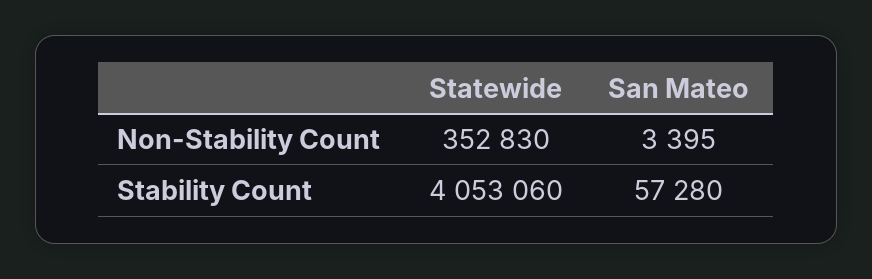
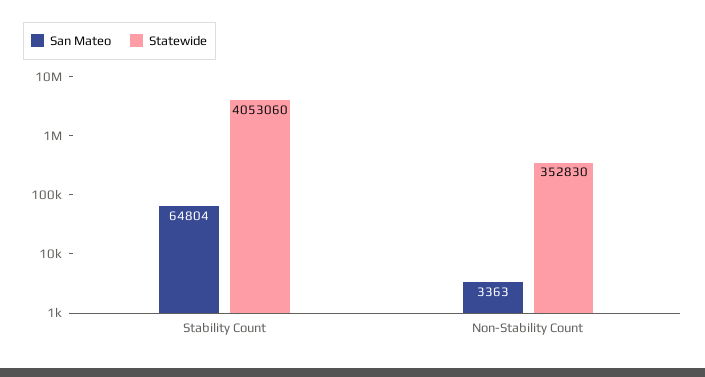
  {
    "Statewide": {
      "Non-Stability Count": 352830,
      "Stability Count": 4053060
    },
    "San Mateo": {
-     "Non-Stability Count": 3395,
+     "Non-Stability Count": 3363,
-     "Stability Count": 57280
+     "Stability Count": 64804
    }
  }

